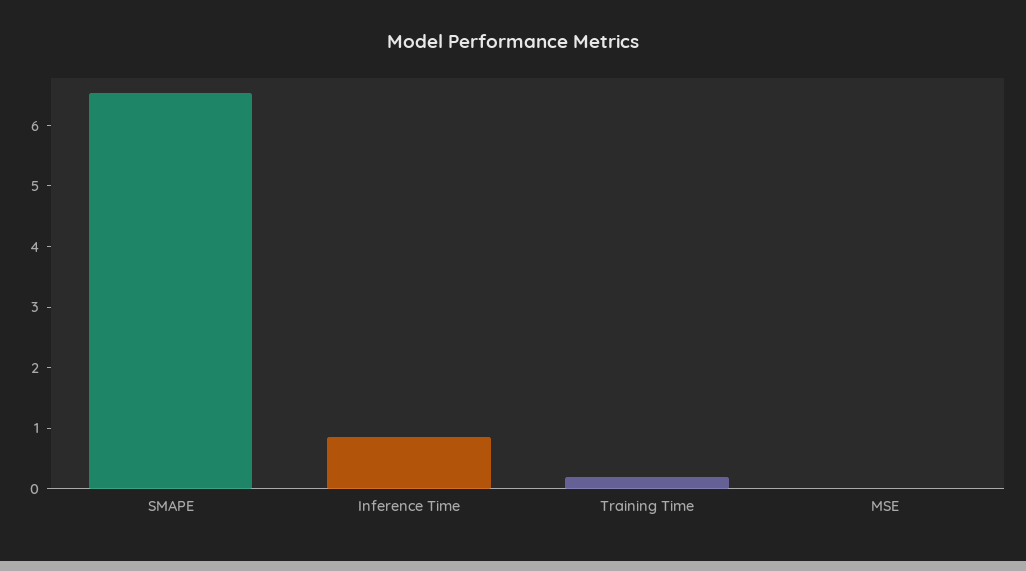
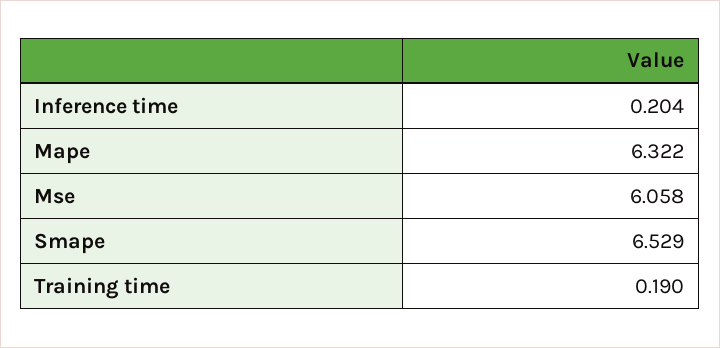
  {
    "SMAPE": 6.529,
-   "Inference Time": 0.8,
+   "Inference Time": 0.204,
    "Training Time": 0.19,
-   "MSE": 0
+   "MSE": 6.058,
+   "Mape": 6.322
  }

